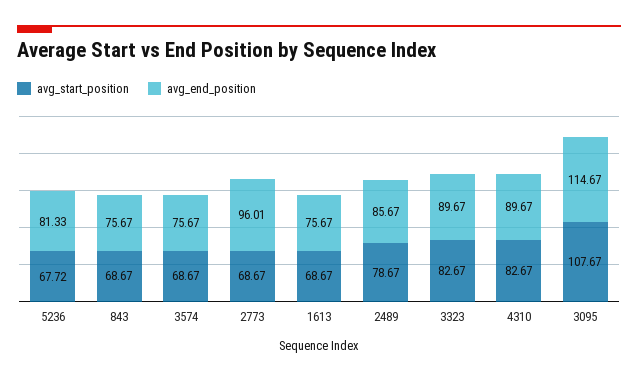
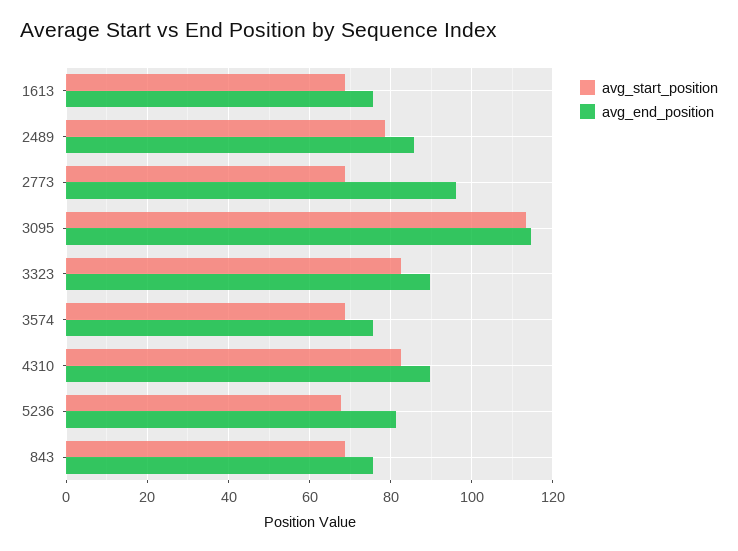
  {
    "avg_start_position": {
      "5236": 67.72,
      "843": 68.67,
      "3574": 68.67,
      "2773": 68.67,
      "1613": 68.67,
      "2489": 78.67,
      "3323": 82.67,
      "4310": 82.67,
-     "3095": 107.67
+     "3095": 114
    },
    "avg_end_position": {
      "5236": 81.33,
      "843": 75.67,
      "3574": 75.67,
      "2773": 96.01,
      "1613": 75.67,
      "2489": 85.67,
      "3323": 89.67,
      "4310": 89.67,
      "3095": 114.67
    }
  }

